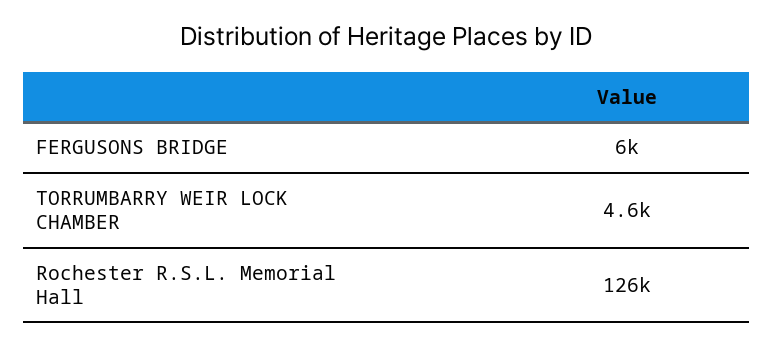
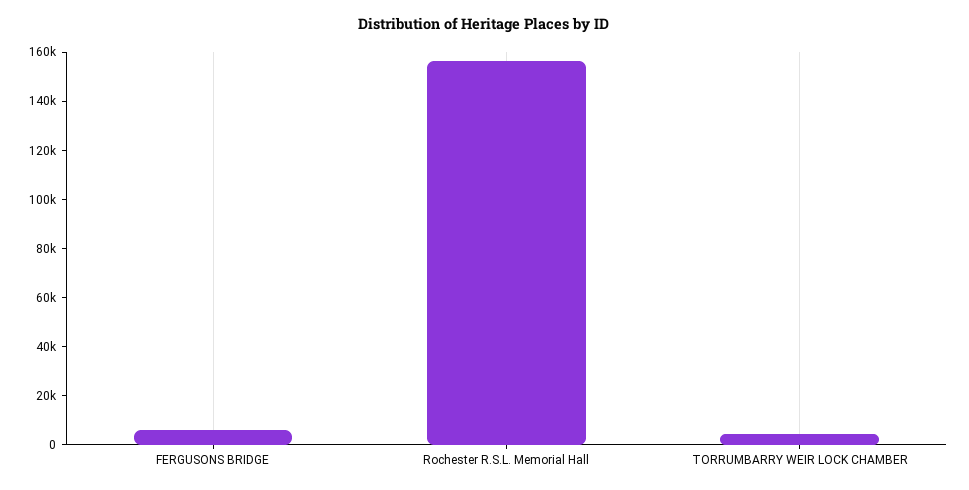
  {
    "FERGUSONS BRIDGE": 6000,
    "TORRUMBARRY WEIR LOCK CHAMBER": 4600,
-   "Rochester R.S.L. Memorial Hall": 126000
+   "Rochester R.S.L. Memorial Hall": 155000
  }

